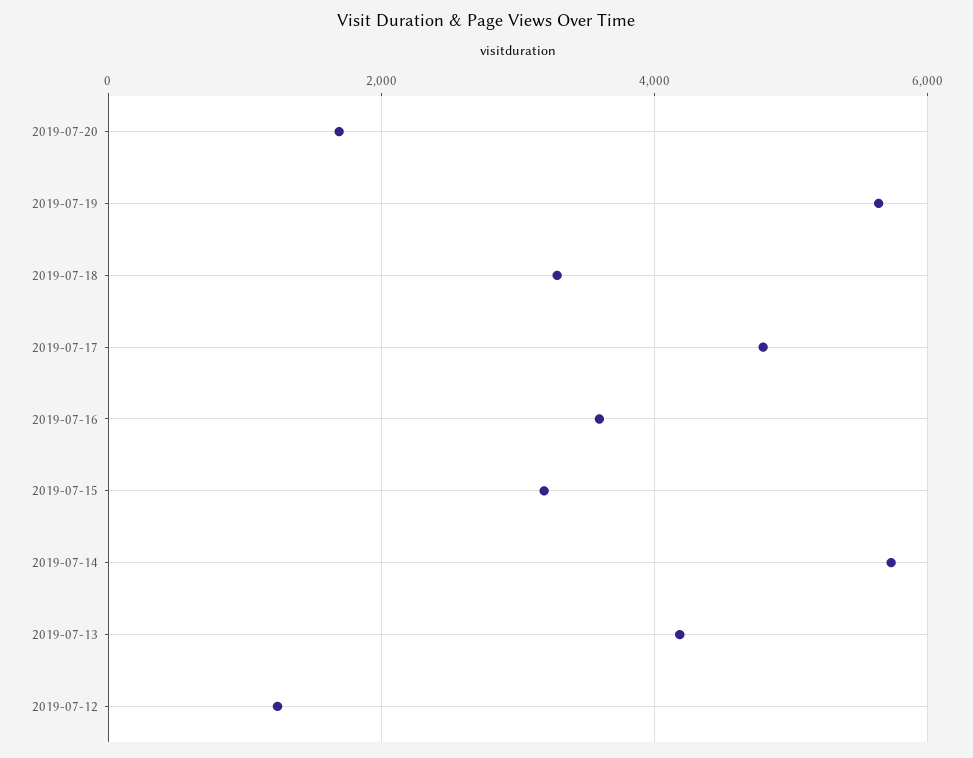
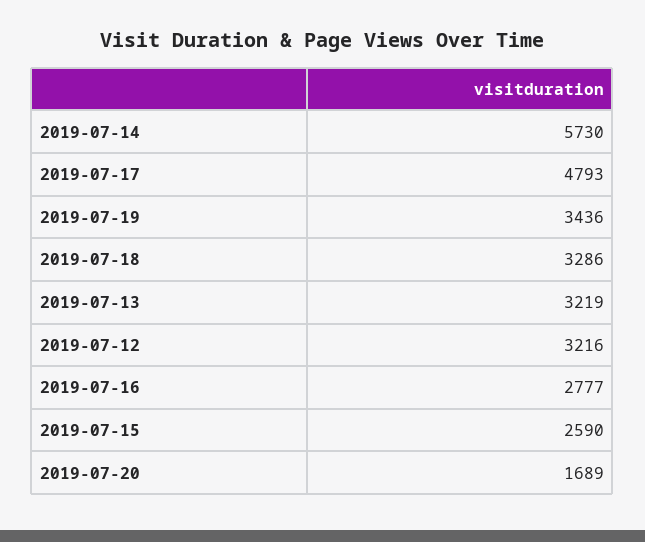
  {
    "2019-07-20": 1689,
-   "2019-07-19": 5600,
+   "2019-07-19": 3436,
    "2019-07-18": 3286,
    "2019-07-17": 4793,
-   "2019-07-16": 3600,
+   "2019-07-16": 2777,
-   "2019-07-15": 3200,
+   "2019-07-15": 2590,
    "2019-07-14": 5730,
-   "2019-07-13": 4200,
+   "2019-07-13": 3219,
-   "2019-07-12": 1200
+   "2019-07-12": 3216
  }

